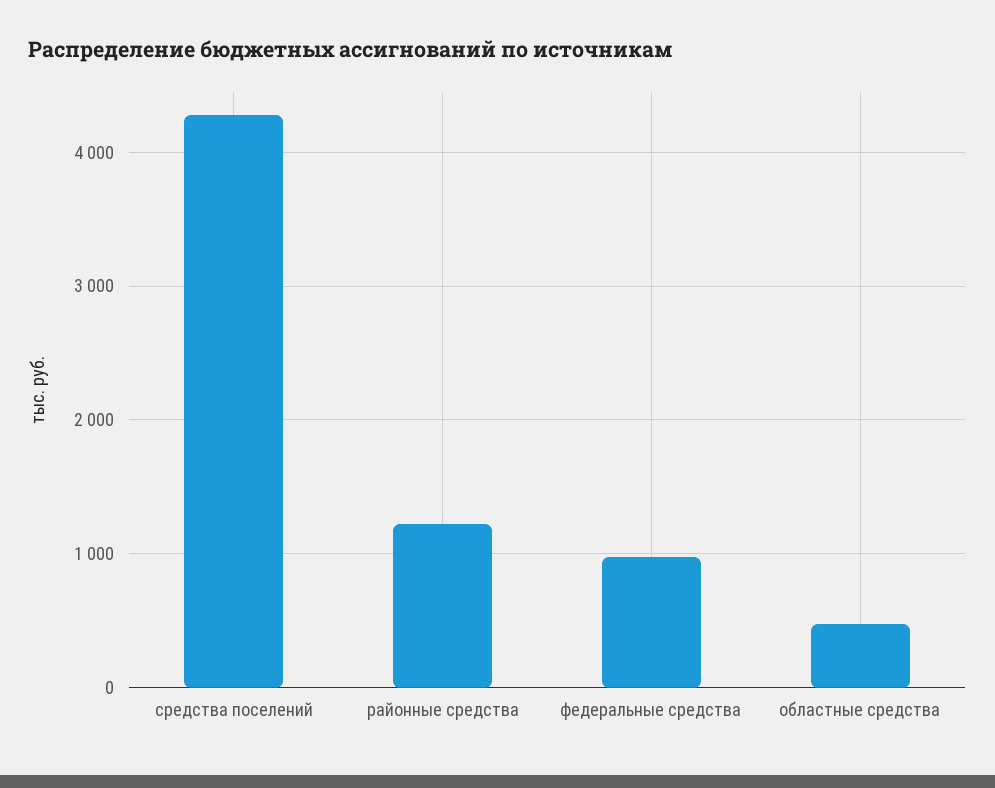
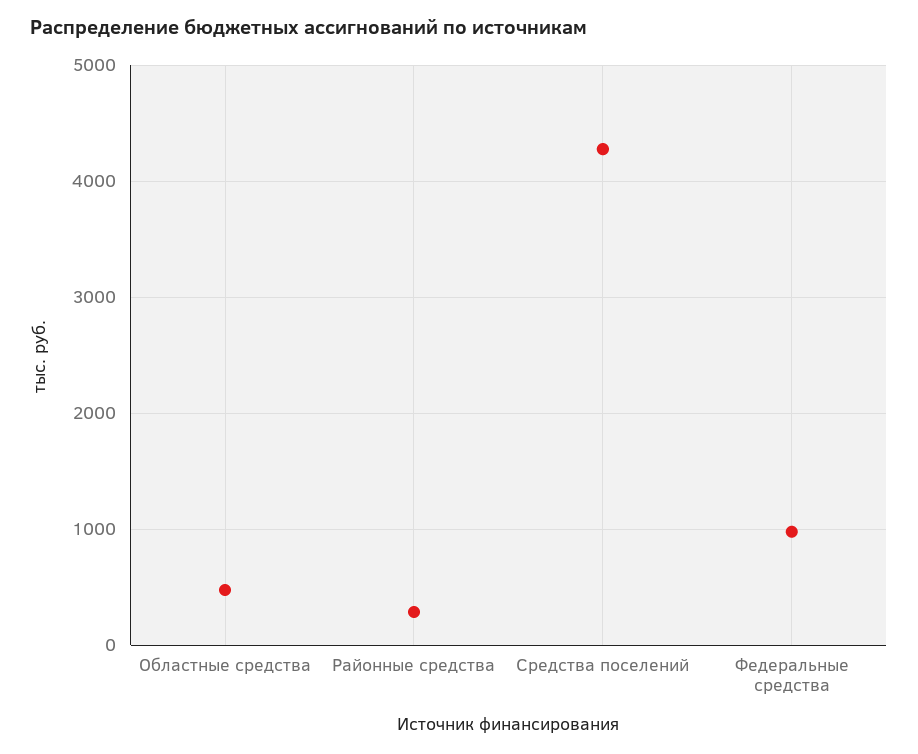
  {
    "средства поселений": 4300,
-   "районные средства": 1200,
+   "районные средства": 300,
    "федеральные средства": 1000,
    "областные средства": 500
  }

